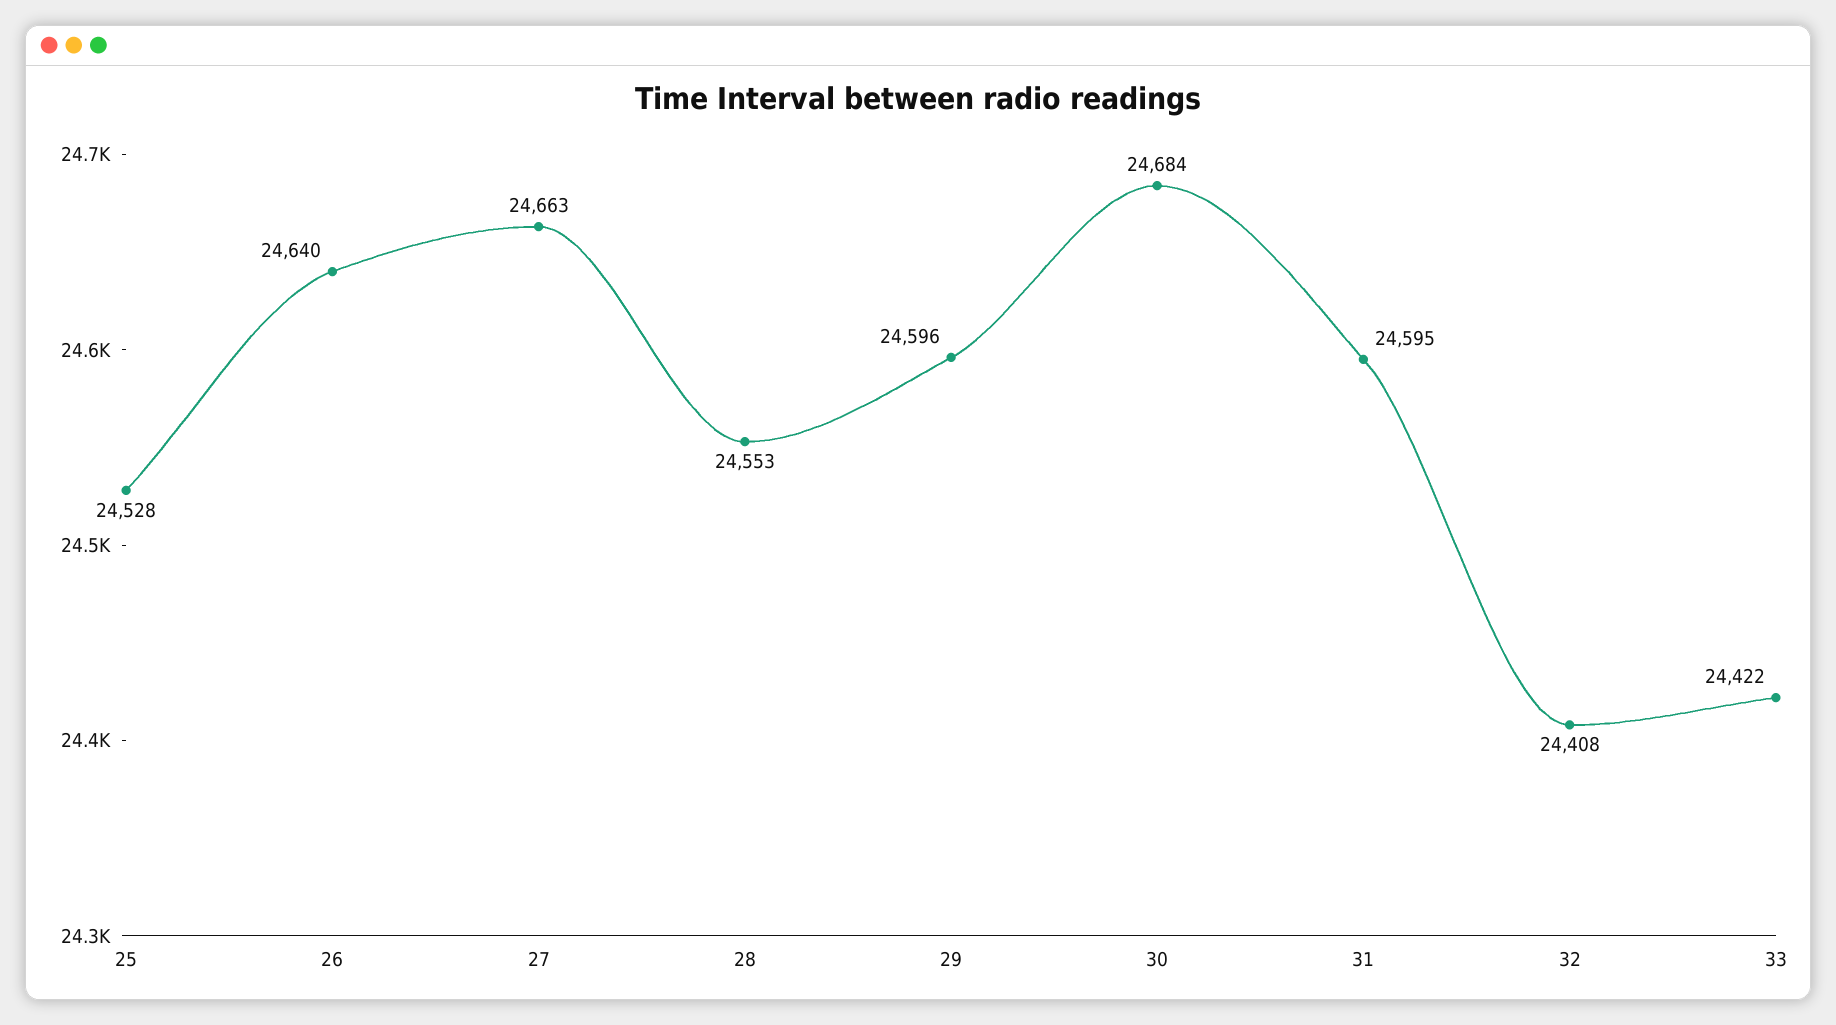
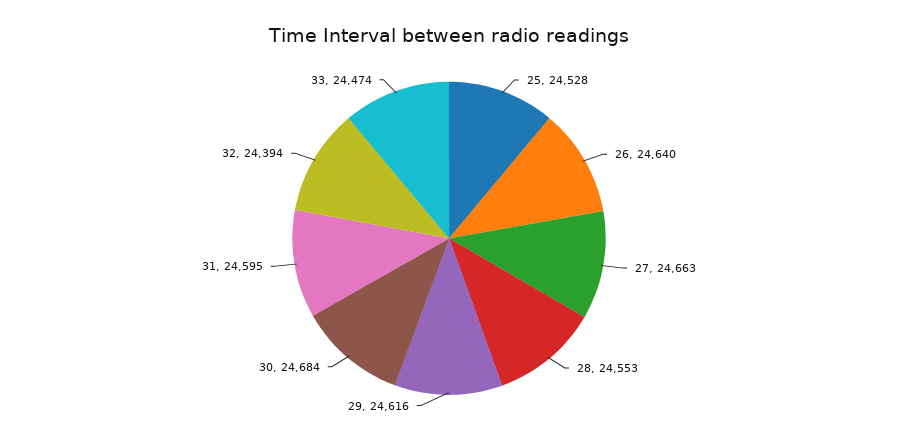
  {
    "25": 24528,
    "26": 24640,
    "27": 24663,
    "28": 24553,
-   "29": 24596,
+   "29": 24616,
    "30": 24684,
    "31": 24595,
-   "32": 24408,
+   "32": 24394,
-   "33": 24422
+   "33": 24474
  }

